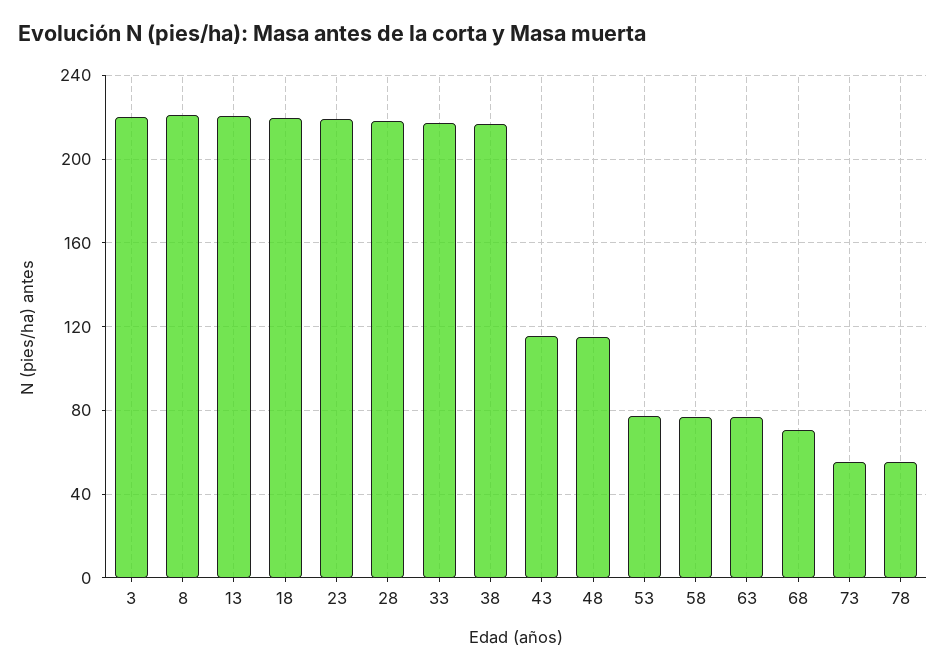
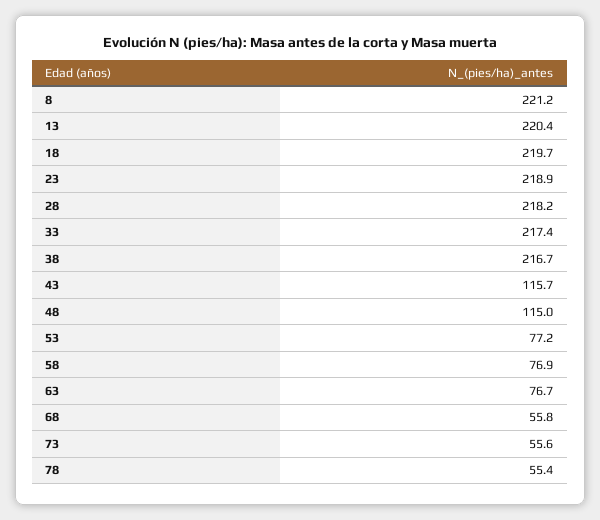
  {
-   "3": 220,
    "8": 221.2,
    "13": 220.4,
    "18": 219.7,
    "23": 218.9,
    "28": 218.2,
    "33": 217.4,
    "38": 216.7,
    "43": 115.7,
    "48": 115,
    "53": 77.2,
    "58": 76.9,
    "63": 76.7,
-   "68": 70,
+   "68": 55.8,
    "73": 55.6,
    "78": 55.4
  }

